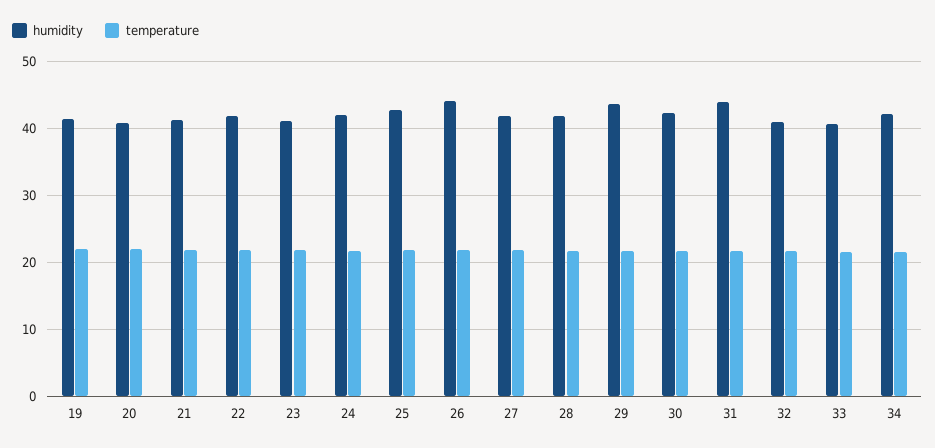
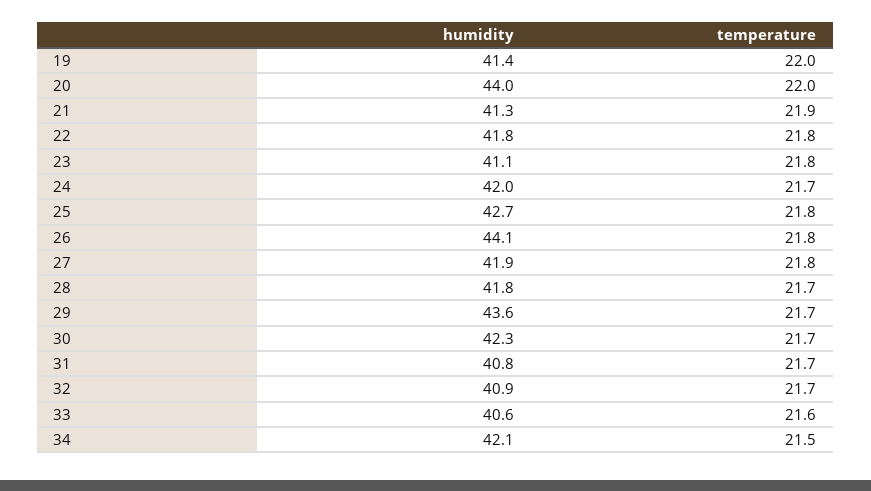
  {
    "humidity": {
      "19": 41.4,
-     "20": 41,
+     "20": 44,
      "21": 41.3,
      "22": 41.8,
      "23": 41.1,
      "24": 42,
      "25": 42.7,
      "26": 44.1,
      "27": 41.9,
      "28": 41.8,
      "29": 43.6,
      "30": 42.3,
-     "31": 44,
+     "31": 40.8,
      "32": 40.9,
      "33": 40.6,
      "34": 42.1
    },
    "temperature": {
      "19": 22,
      "20": 22,
      "21": 21.9,
      "22": 21.8,
      "23": 21.8,
      "24": 21.7,
      "25": 21.8,
      "26": 21.8,
      "27": 21.8,
      "28": 21.7,
      "29": 21.7,
      "30": 21.7,
      "31": 21.7,
      "32": 21.7,
      "33": 21.6,
      "34": 21.5
    }
  }

